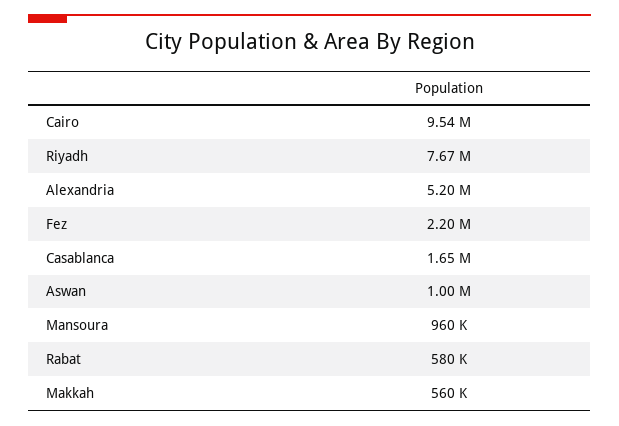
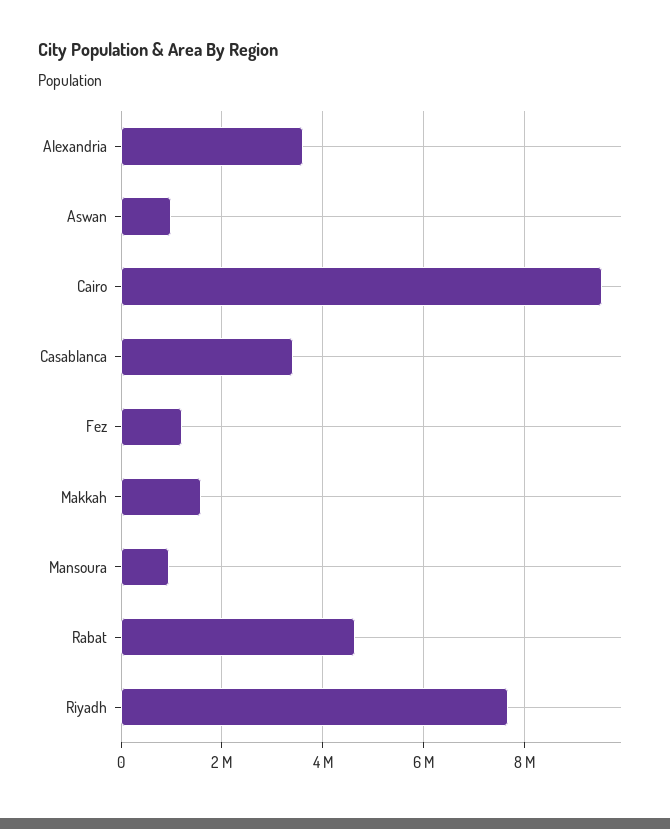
  {
    "Cairo": 9540000,
    "Riyadh": 7670000,
-   "Alexandria": 5200000,
+   "Alexandria": 3600000,
-   "Fez": 2200000,
+   "Fez": 1200000,
-   "Casablanca": 1650000,
+   "Casablanca": 3400000,
    "Aswan": 1000000,
    "Mansoura": 960000,
-   "Rabat": 580000,
+   "Rabat": 4600000,
-   "Makkah": 560000
+   "Makkah": 1600000
  }

